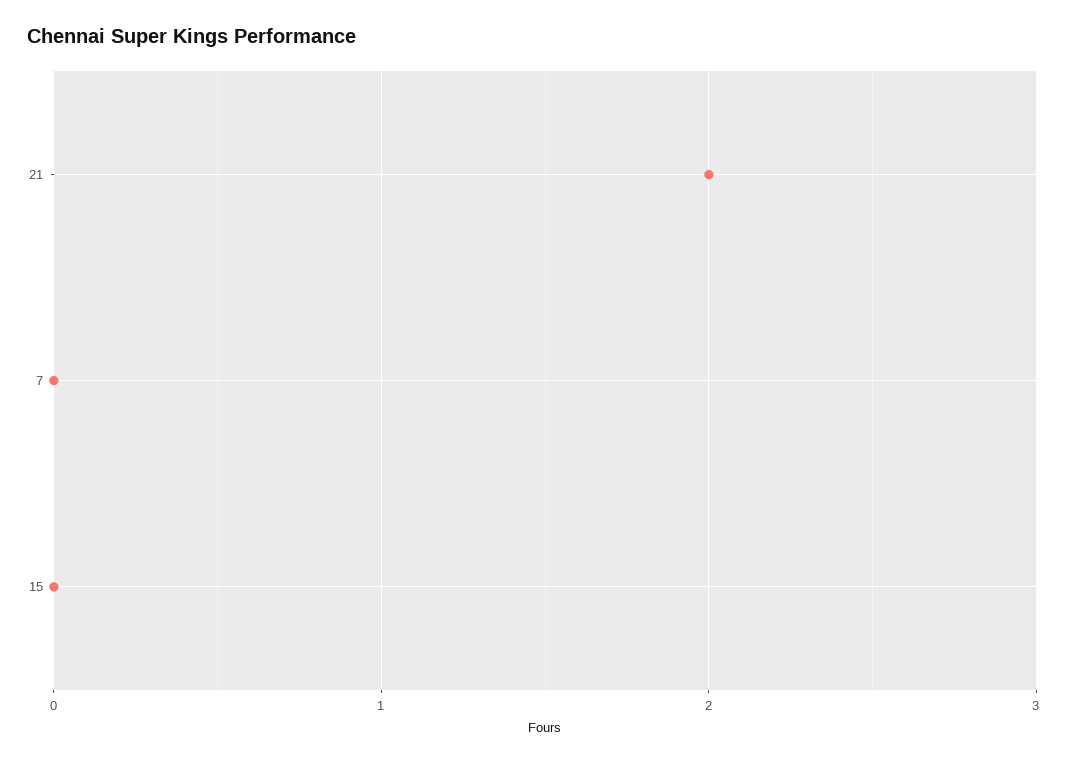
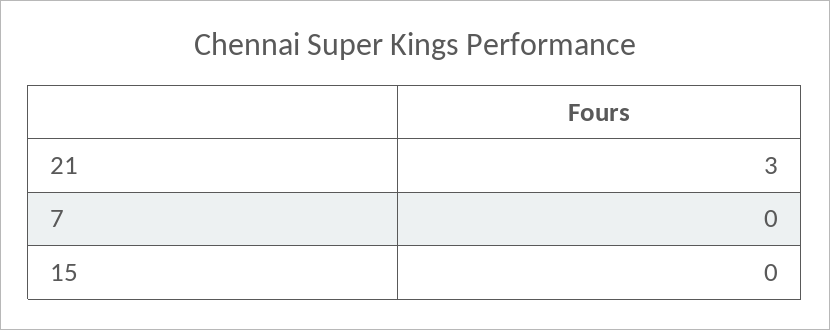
  {
-   "21": 2,
+   "21": 3,
    "7": 0,
    "15": 0
  }

